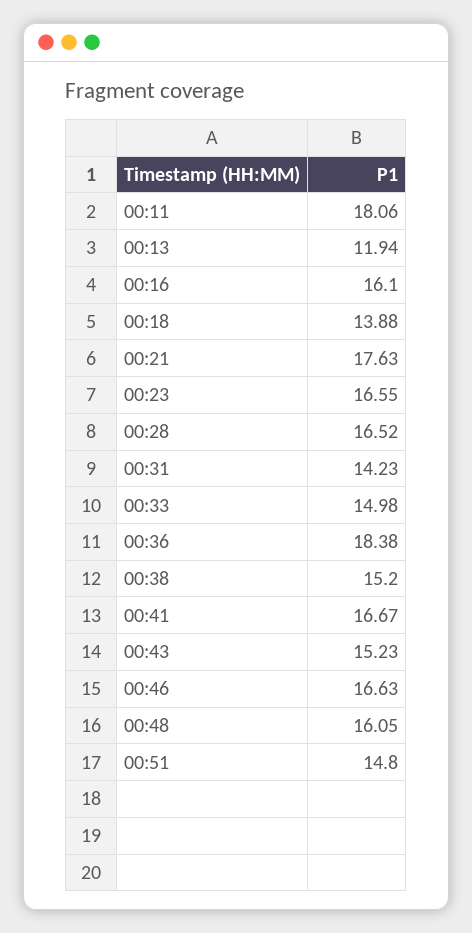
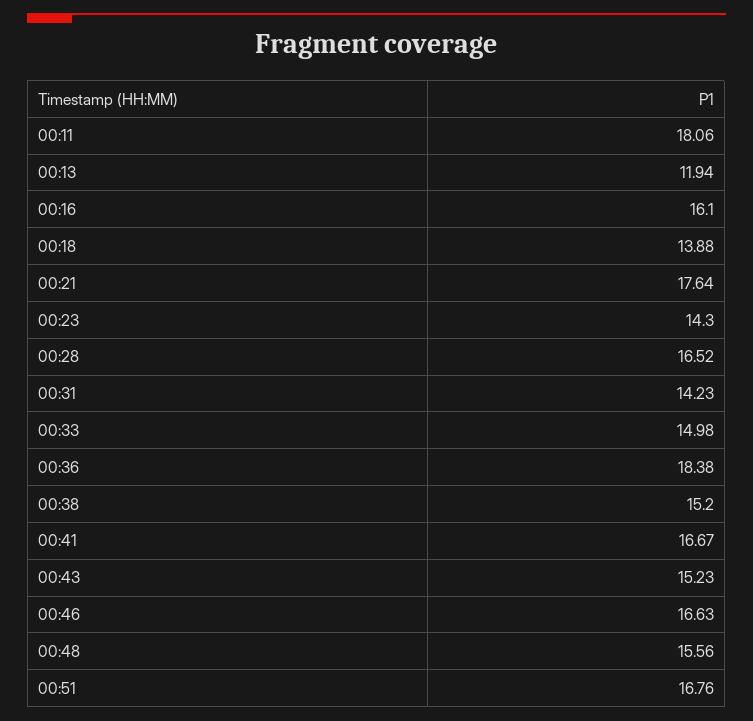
  {
    "00:11": 18.06,
    "00:13": 11.94,
    "00:16": 16.1,
    "00:18": 13.88,
-   "00:21": 17.63,
+   "00:21": 17.64,
-   "00:23": 16.55,
+   "00:23": 14.3,
    "00:28": 16.52,
    "00:31": 14.23,
    "00:33": 14.98,
    "00:36": 18.38,
    "00:38": 15.2,
    "00:41": 16.67,
    "00:43": 15.23,
    "00:46": 16.63,
-   "00:48": 16.05,
+   "00:48": 15.56,
-   "00:51": 14.8
+   "00:51": 16.76
  }

